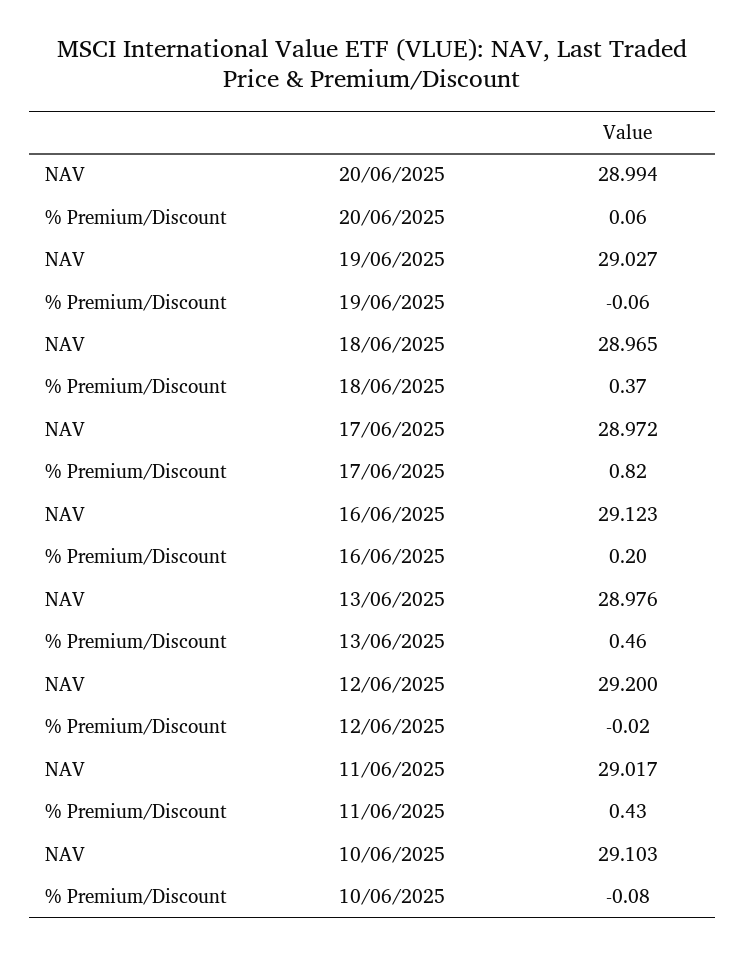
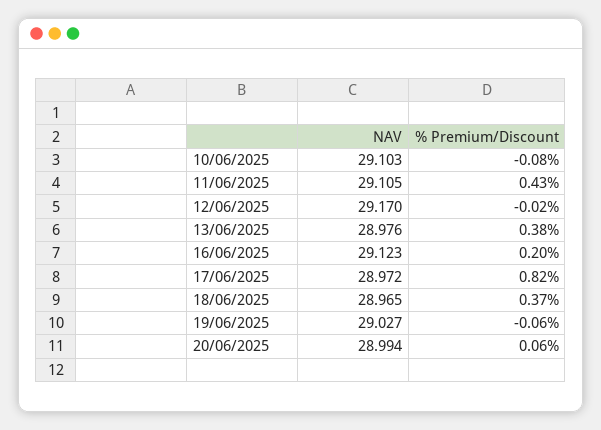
  {
    "NAV": {
      "20/06/2025": 28.994,
      "19/06/2025": 29.027,
      "18/06/2025": 28.965,
      "17/06/2025": 28.972,
      "16/06/2025": 29.123,
      "13/06/2025": 28.976,
-     "12/06/2025": 29.2,
+     "12/06/2025": 29.17,
-     "11/06/2025": 29.017,
+     "11/06/2025": 29.105,
      "10/06/2025": 29.103
    },
    "% Premium/Discount": {
      "20/06/2025": 0.06,
      "19/06/2025": -0.06,
      "18/06/2025": 0.37,
      "17/06/2025": 0.82,
      "16/06/2025": 0.2,
-     "13/06/2025": 0.46,
+     "13/06/2025": 0.38,
      "12/06/2025": -0.02,
      "11/06/2025": 0.43,
      "10/06/2025": -0.08
    }
  }

